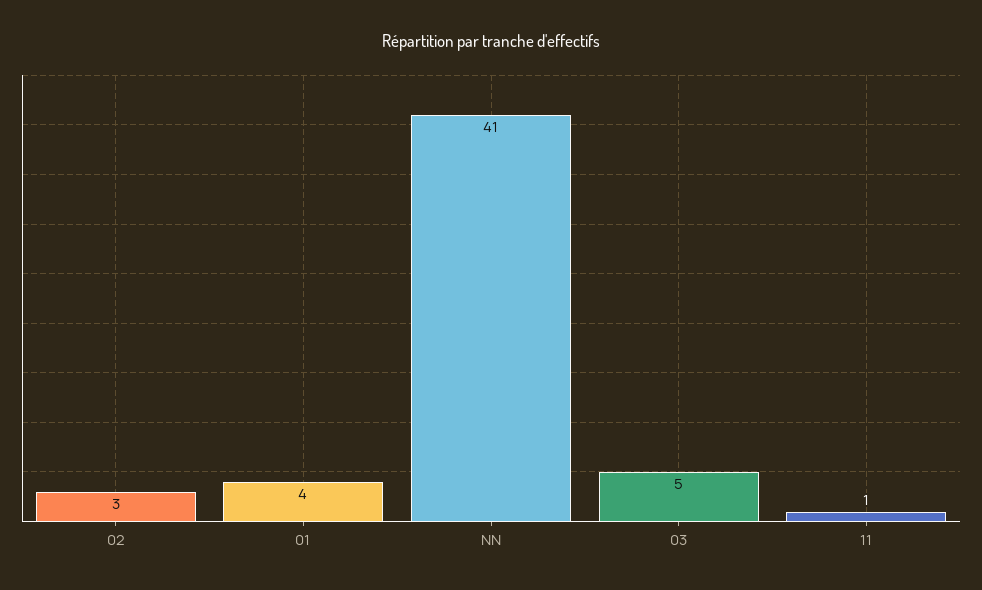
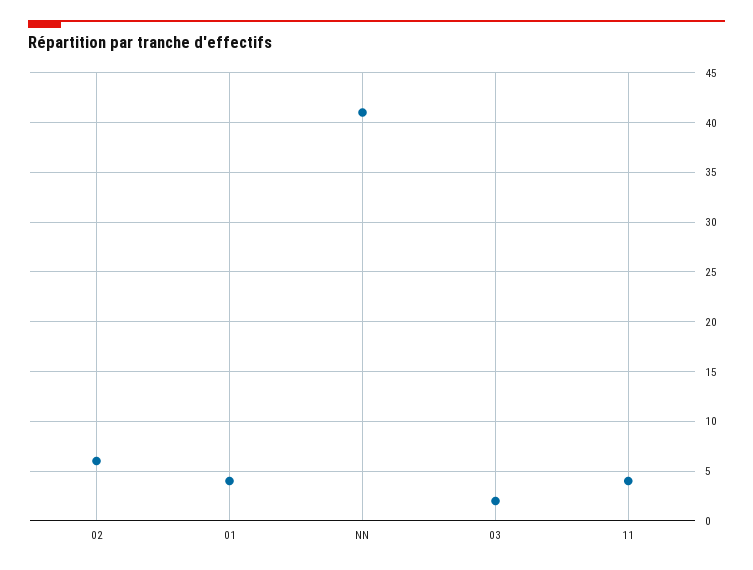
  {
-   "02": 3,
+   "02": 6,
    "01": 4,
    "NN": 41,
-   "03": 5,
+   "03": 2,
-   "11": 1
+   "11": 4
  }

